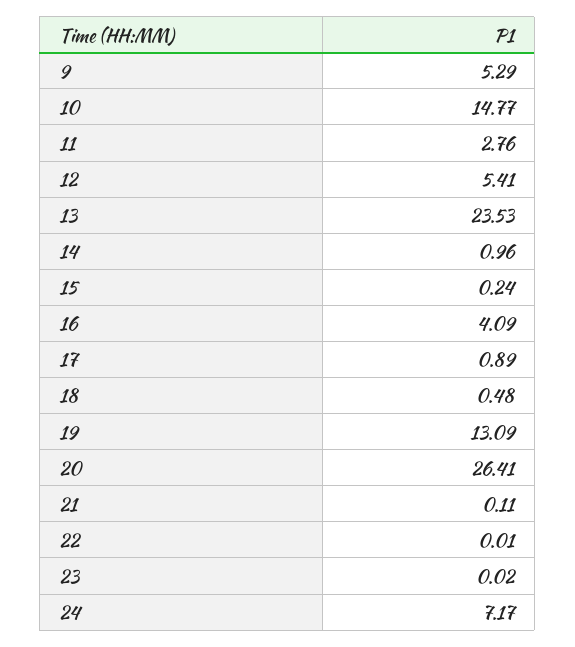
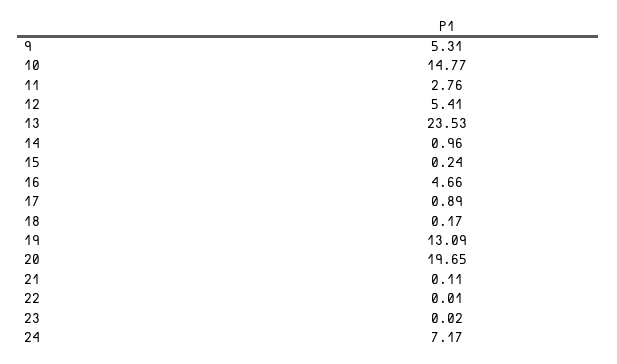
  {
-   "9": 5.29,
+   "9": 5.31,
    "10": 14.77,
    "11": 2.76,
    "12": 5.41,
    "13": 23.53,
    "14": 0.96,
    "15": 0.24,
-   "16": 4.09,
+   "16": 4.66,
    "17": 0.89,
-   "18": 0.48,
+   "18": 0.17,
    "19": 13.09,
-   "20": 26.41,
+   "20": 19.65,
    "21": 0.11,
    "22": 0.01,
    "23": 0.02,
    "24": 7.17
  }

